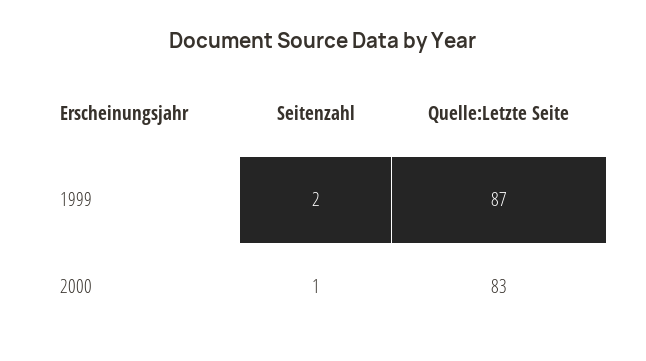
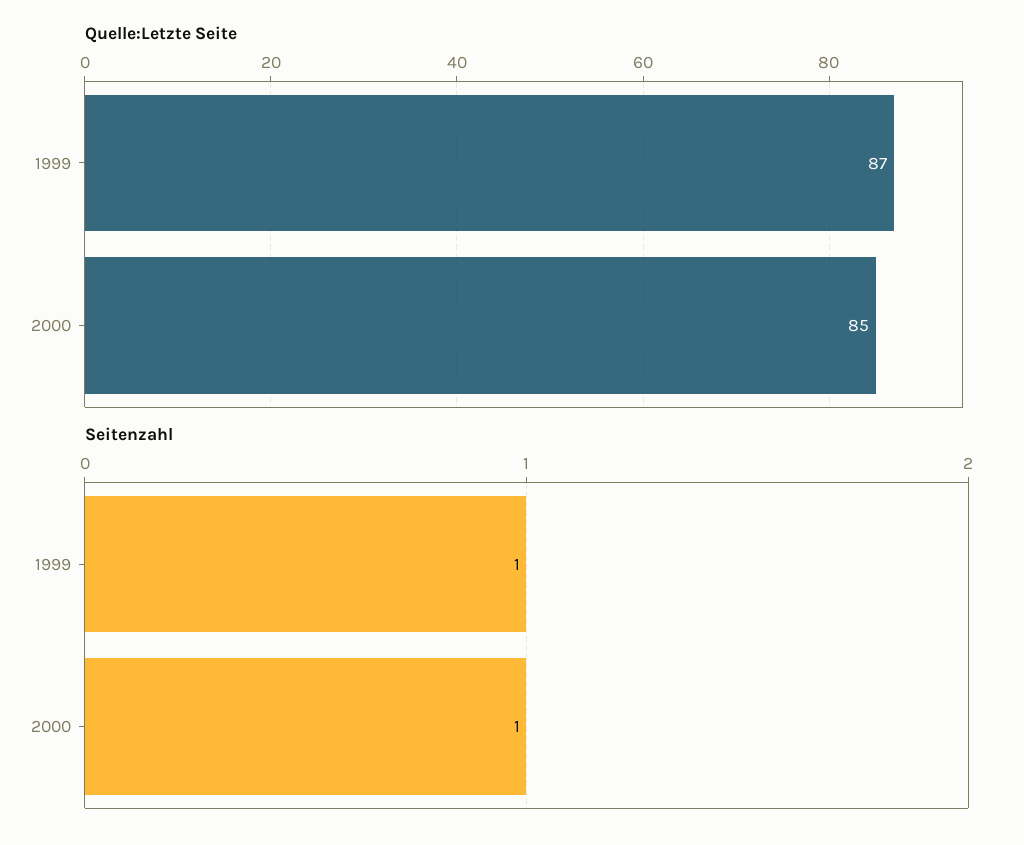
  {
    "Seitenzahl": {
-     "1999": 2,
+     "1999": 1,
      "2000": 1
    },
    "Quelle:Letzte Seite": {
      "1999": 87,
-     "2000": 83
+     "2000": 85
    }
  }

